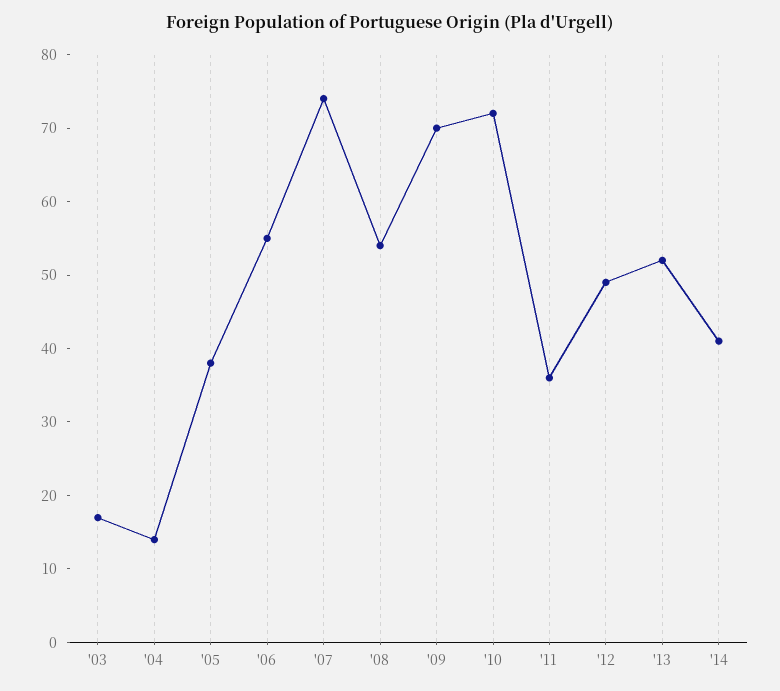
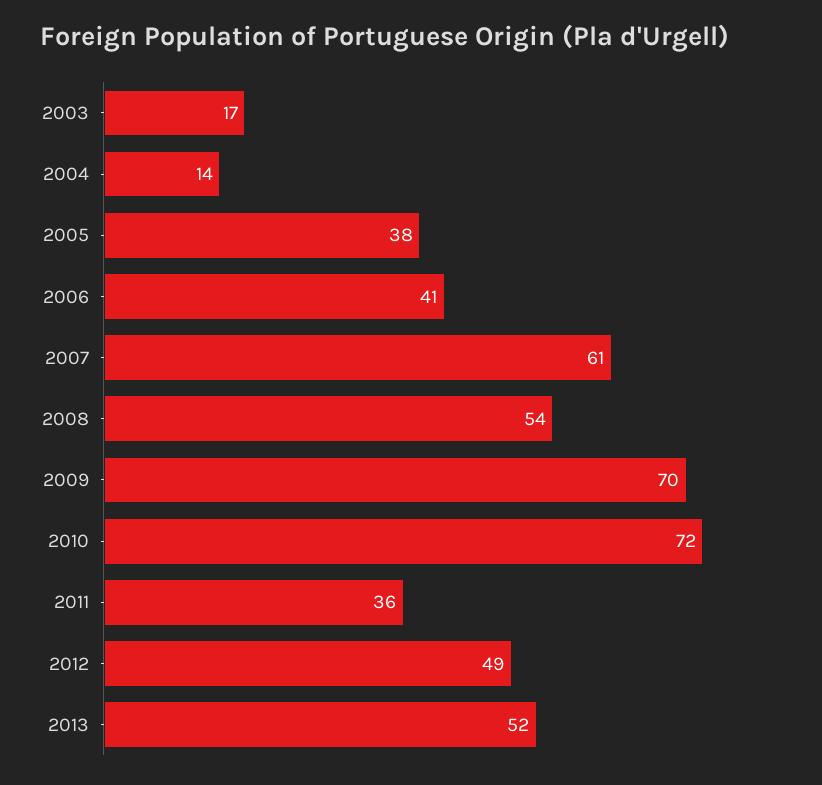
  {
    "'03": 17,
    "'04": 14,
    "'05": 38,
-   "'06": 55,
+   "'06": 41,
-   "'07": 75,
+   "'07": 61,
    "'08": 54,
    "'09": 70,
    "'10": 72,
    "'11": 36,
    "'12": 49,
-   "'13": 52,
+   "'13": 52
-   "'14": 40
  }

